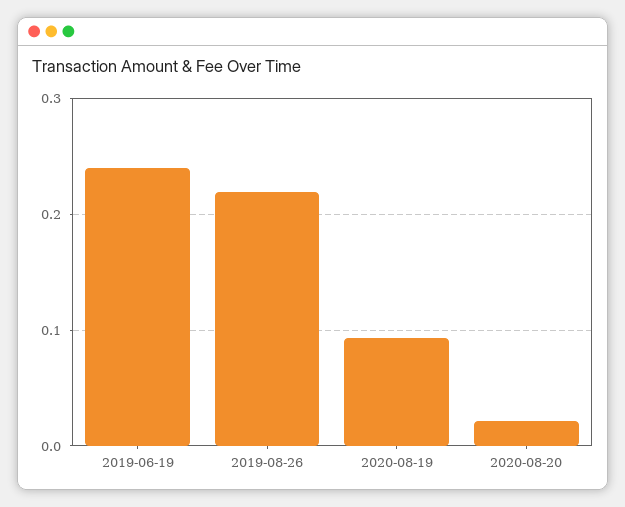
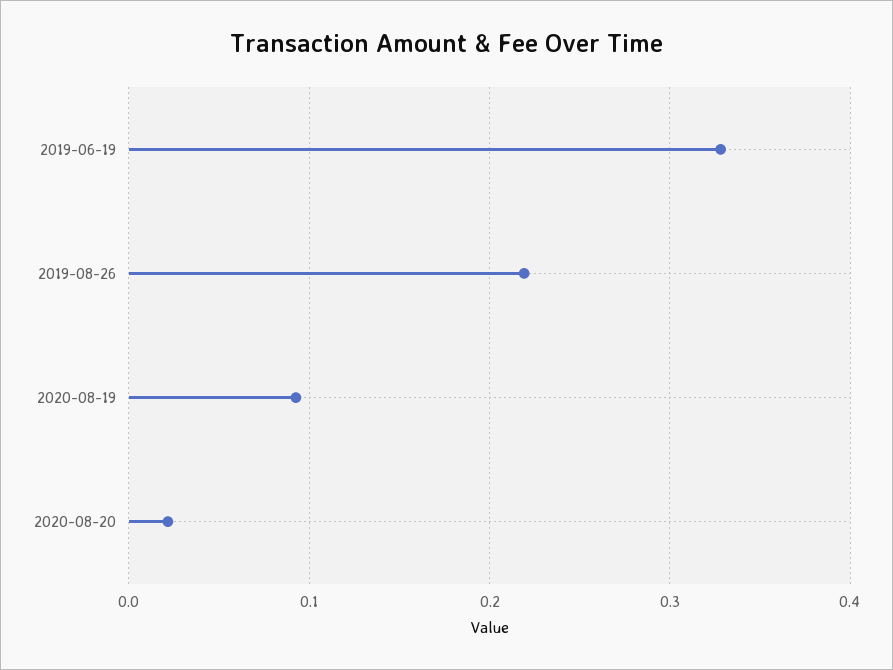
  {
-   "2019-06-19": 0.24,
+   "2019-06-19": 0.33,
    "2019-08-26": 0.22,
    "2020-08-19": 0.09,
    "2020-08-20": 0.02
  }

